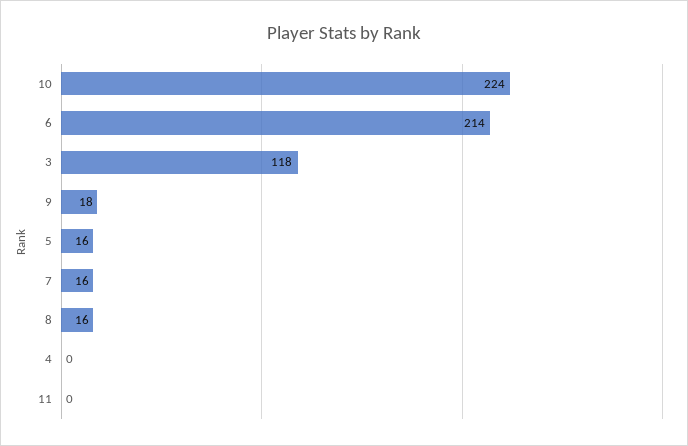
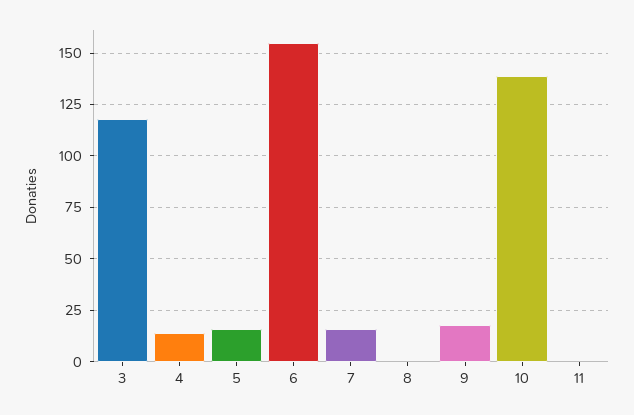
  {
-   "10": 224,
+   "10": 140,
-   "6": 214,
+   "6": 155,
    "3": 118,
    "9": 18,
    "5": 16,
    "7": 16,
-   "8": 16,
+   "8": 0,
-   "4": 0,
+   "4": 15,
    "11": 0
  }

